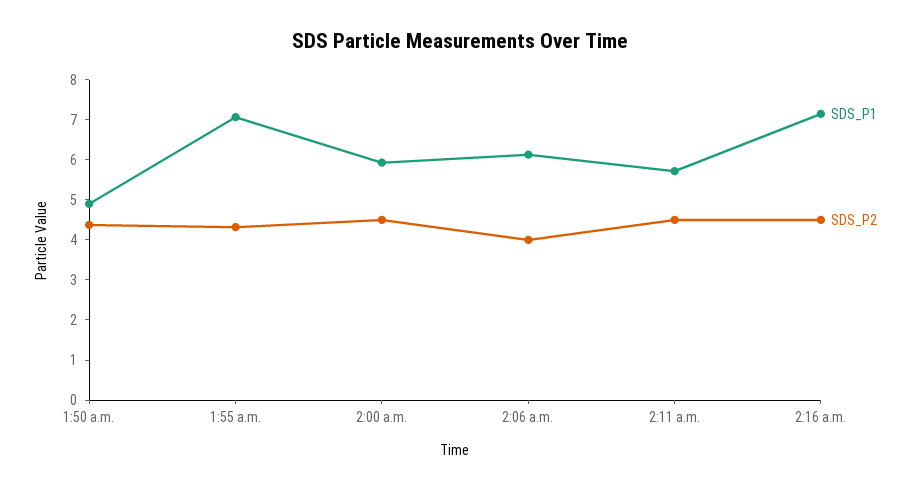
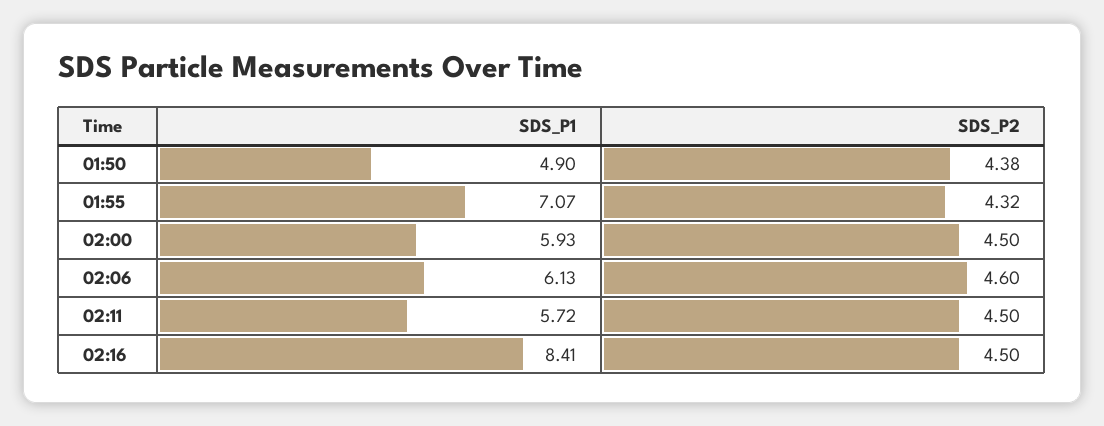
  {
    "SDS_P1": {
      "1:50 a.m.": 4.9,
      "1:55 a.m.": 7.07,
      "2:00 a.m.": 5.93,
      "2:06 a.m.": 6.13,
      "2:11 a.m.": 5.72,
-     "2:16 a.m.": 7.2
+     "2:16 a.m.": 8.41
    },
    "SDS_P2": {
      "1:50 a.m.": 4.38,
      "1:55 a.m.": 4.32,
      "2:00 a.m.": 4.5,
-     "2:06 a.m.": 4,
+     "2:06 a.m.": 4.6,
      "2:11 a.m.": 4.5,
      "2:16 a.m.": 4.5
    }
  }

